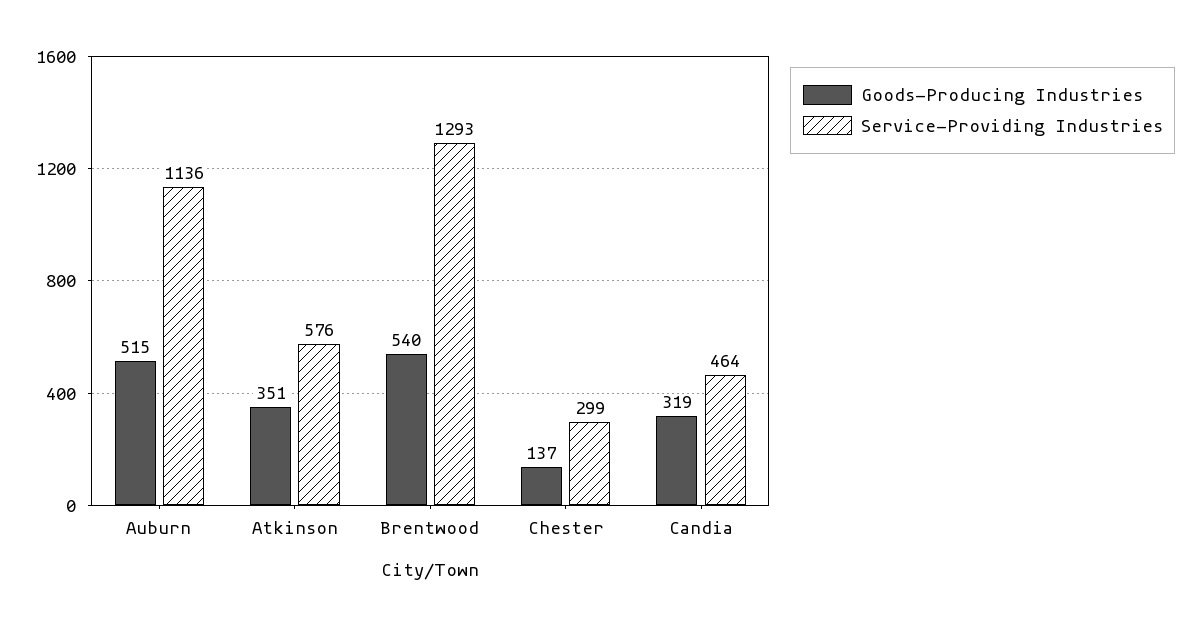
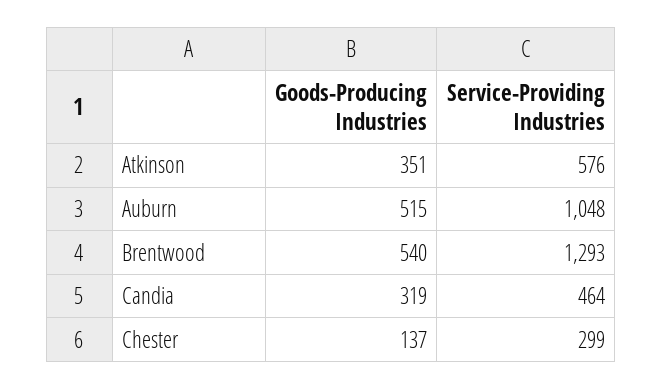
  {
    "Goods-Producing Industries": {
      "Auburn": 515,
      "Atkinson": 351,
      "Brentwood": 540,
      "Chester": 137,
      "Candia": 319
    },
    "Service-Providing Industries": {
-     "Auburn": 1136,
+     "Auburn": 1048,
      "Atkinson": 576,
      "Brentwood": 1293,
      "Chester": 299,
      "Candia": 464
    }
  }

